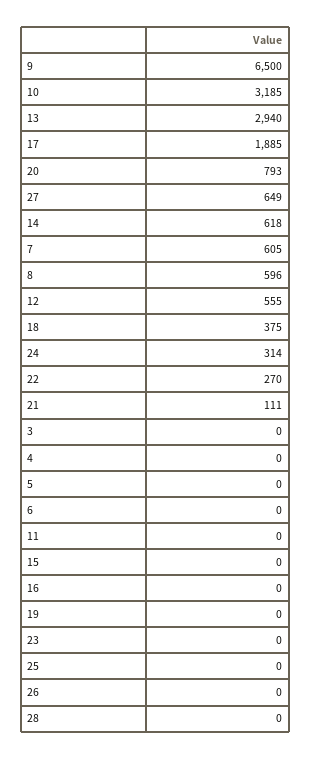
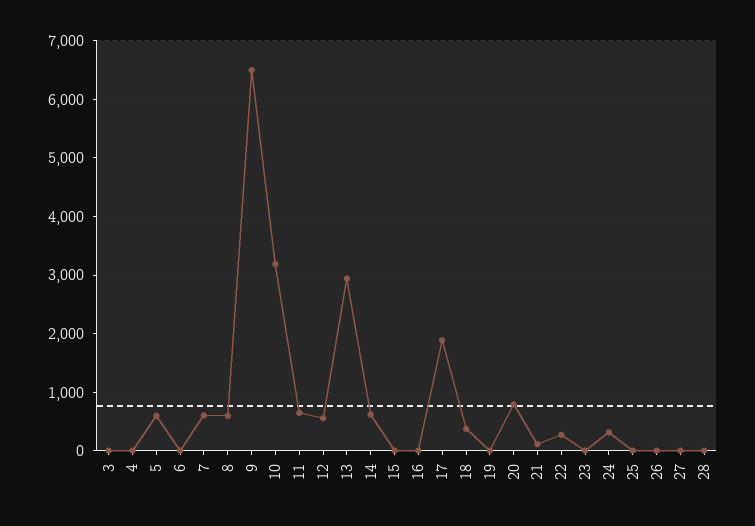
  {
    "9": 6500,
    "10": 3185,
    "13": 2940,
    "17": 1885,
    "20": 793,
-   "27": 649,
+   "27": 0,
    "14": 618,
    "7": 605,
    "8": 596,
    "12": 555,
    "18": 375,
    "24": 314,
    "22": 270,
    "21": 111,
    "3": 0,
    "4": 0,
-   "5": 0,
+   "5": 600,
    "6": 0,
-   "11": 0,
+   "11": 600,
    "15": 0,
    "16": 0,
    "19": 0,
    "23": 0,
    "25": 0,
    "26": 0,
    "28": 0
  }

